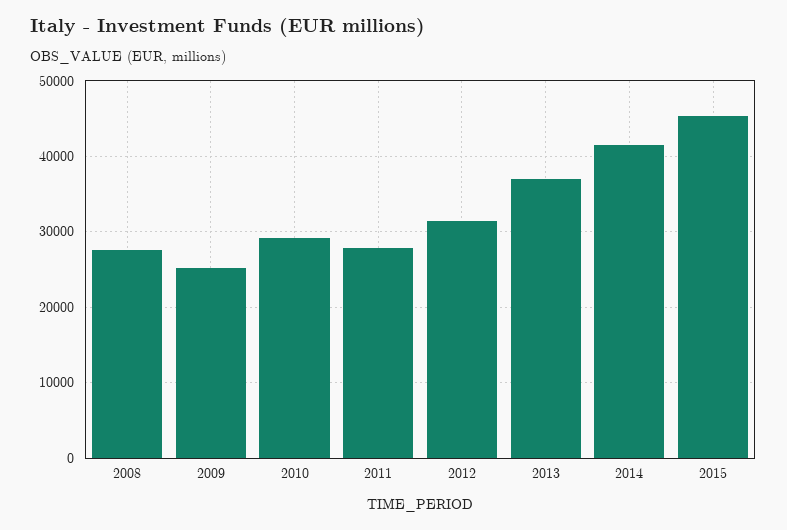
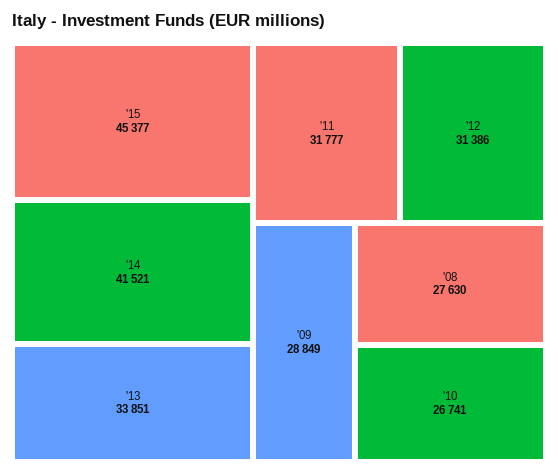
  {
    "2008": 27630,
-   "2009": 25000,
+   "2009": 28849,
-   "2010": 29000,
+   "2010": 26741,
-   "2011": 28000,
+   "2011": 31777,
    "2012": 31386,
-   "2013": 37000,
+   "2013": 33851,
    "2014": 41521,
    "2015": 45377
  }

